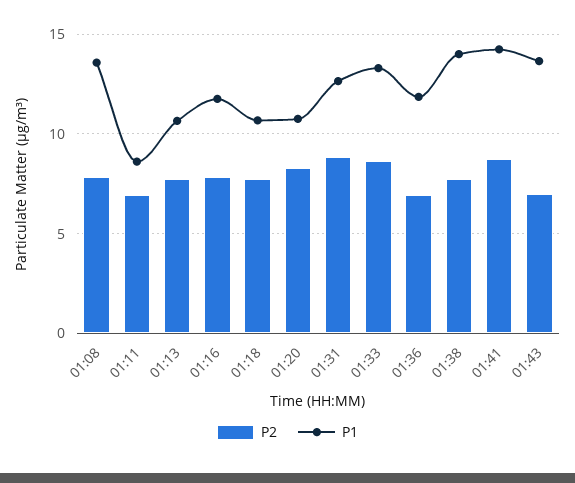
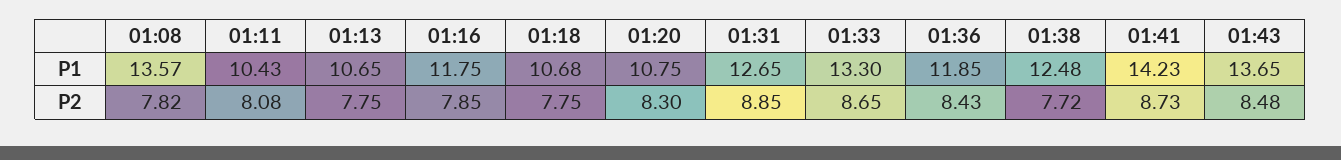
  {
    "P2": {
      "01:08": 7.82,
-     "01:11": 7,
+     "01:11": 8.08,
      "01:13": 7.75,
      "01:16": 7.85,
      "01:18": 7.75,
      "01:20": 8.3,
      "01:31": 8.85,
      "01:33": 8.65,
-     "01:36": 7,
+     "01:36": 8.43,
      "01:38": 7.72,
      "01:41": 8.73,
-     "01:43": 7
+     "01:43": 8.48
    },
    "P1": {
      "01:08": 13.57,
-     "01:11": 8.5,
+     "01:11": 10.43,
      "01:13": 10.65,
      "01:16": 11.75,
      "01:18": 10.68,
      "01:20": 10.75,
      "01:31": 12.65,
      "01:33": 13.3,
      "01:36": 11.85,
-     "01:38": 14,
+     "01:38": 12.48,
      "01:41": 14.23,
      "01:43": 13.65
    }
  }

